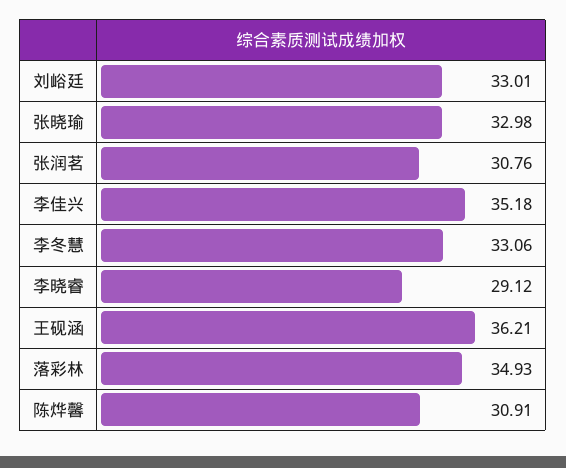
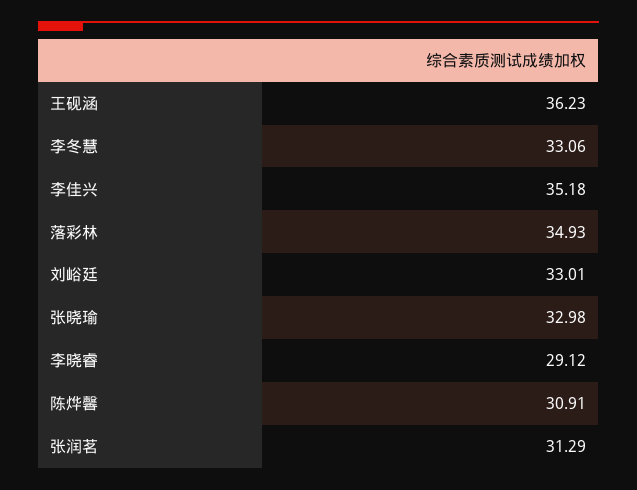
  {
    "刘峪廷": 33.01,
    "张晓瑜": 32.98,
-   "张润茗": 30.76,
+   "张润茗": 31.29,
    "李佳兴": 35.18,
    "李冬慧": 33.06,
    "李晓睿": 29.12,
-   "王砚涵": 36.21,
+   "王砚涵": 36.23,
    "落彩林": 34.93,
    "陈烨馨": 30.91
  }

